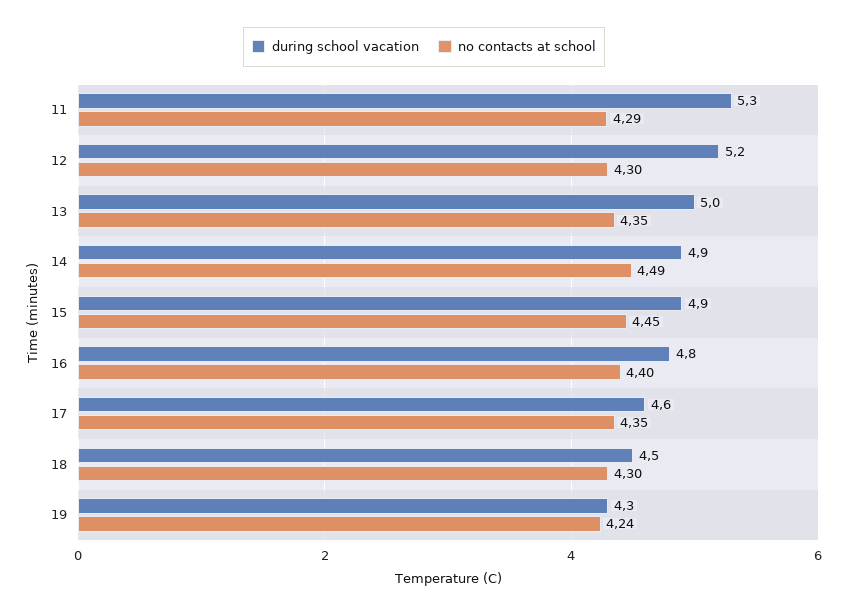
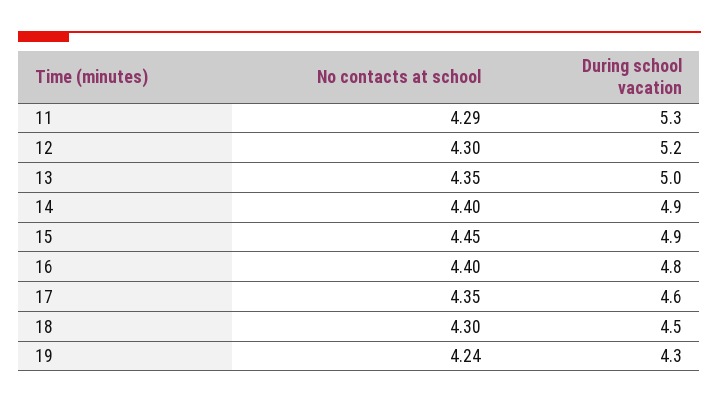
  {
    "during school vacation": {
      "11": 5.3,
      "12": 5.2,
      "13": 5,
      "14": 4.9,
      "15": 4.9,
      "16": 4.8,
      "17": 4.6,
      "18": 4.5,
      "19": 4.3
    },
    "no contacts at school": {
      "11": 4.29,
      "12": 4.3,
      "13": 4.35,
-     "14": 4.49,
+     "14": 4.4,
      "15": 4.45,
      "16": 4.4,
      "17": 4.35,
      "18": 4.3,
      "19": 4.24
    }
  }

